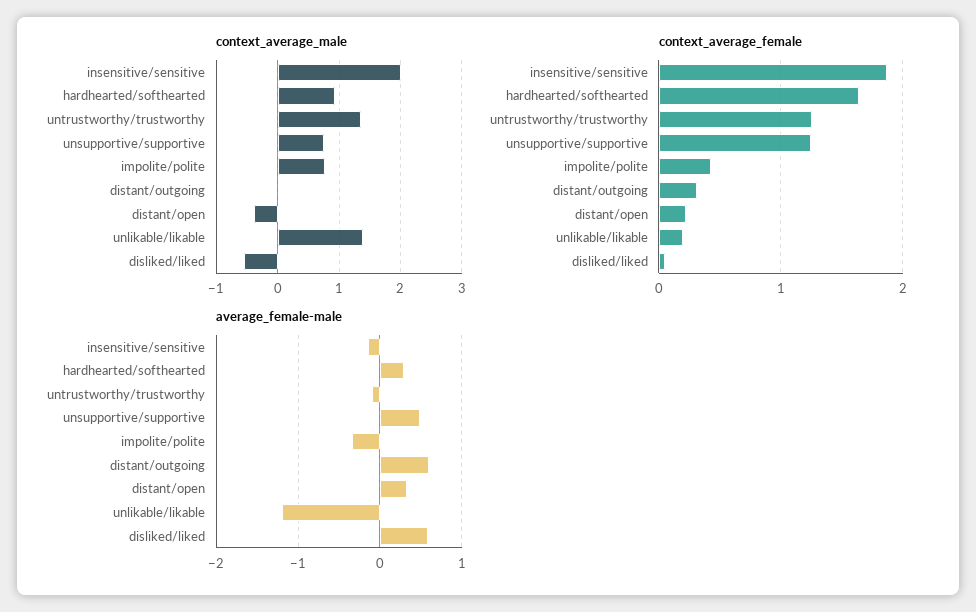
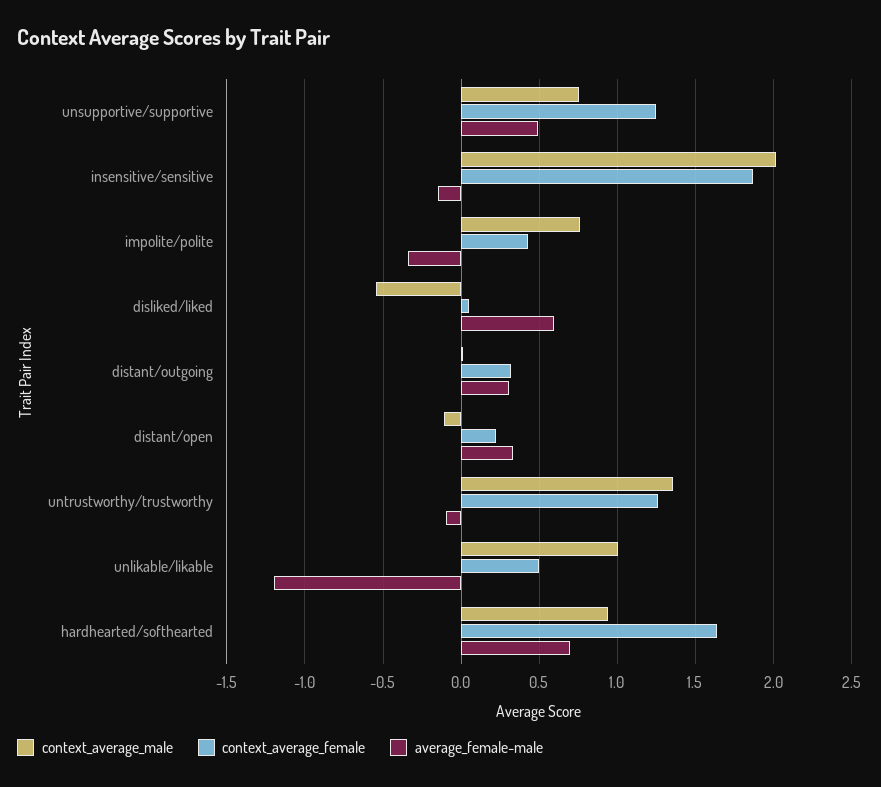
  {
    "context_average_male": {
      "insensitive/sensitive": 2,
      "hardhearted/softhearted": 0.95,
      "untrustworthy/trustworthy": 1.35,
      "unsupportive/supportive": 0.75,
      "impolite/polite": 0.75,
      "distant/outgoing": 0,
-     "distant/open": -0.4,
+     "distant/open": -0.1,
-     "unlikable/likable": 1.4,
+     "unlikable/likable": 1,
      "disliked/liked": -0.55
    },
    "context_average_female": {
      "insensitive/sensitive": 1.85,
      "hardhearted/softhearted": 1.65,
      "untrustworthy/trustworthy": 1.25,
      "unsupportive/supportive": 1.25,
      "impolite/polite": 0.45,
      "distant/outgoing": 0.3,
      "distant/open": 0.2,
-     "unlikable/likable": 0.2,
+     "unlikable/likable": 0.5,
      "disliked/liked": 0.05
    },
    "average_female-male": {
      "insensitive/sensitive": -0.15,
-     "hardhearted/softhearted": 0.3,
+     "hardhearted/softhearted": 0.7,
      "untrustworthy/trustworthy": -0.1,
      "unsupportive/supportive": 0.5,
      "impolite/polite": -0.35,
-     "distant/outgoing": 0.6,
+     "distant/outgoing": 0.3,
      "distant/open": 0.35,
      "unlikable/likable": -1.2,
      "disliked/liked": 0.6
    }
  }

